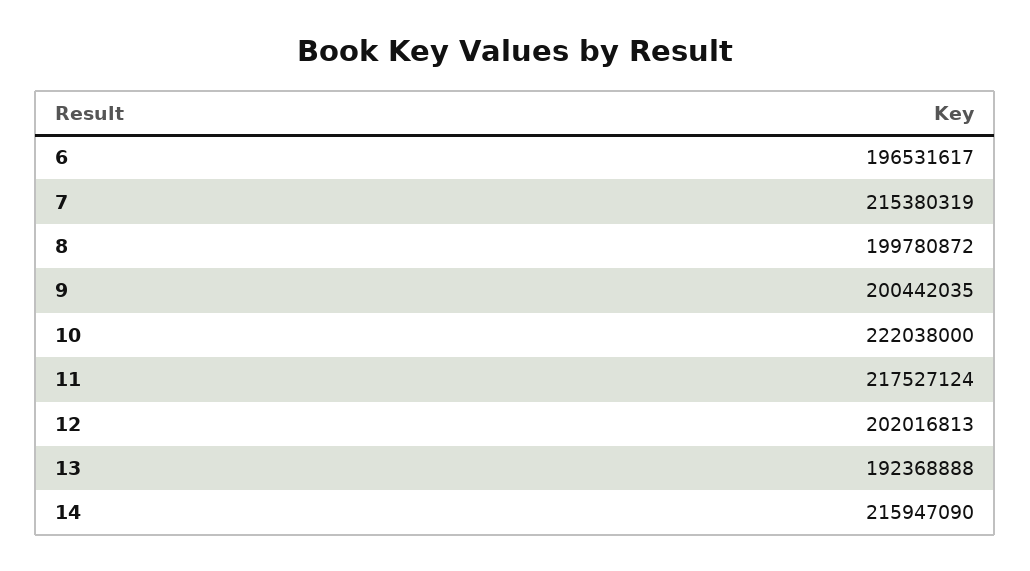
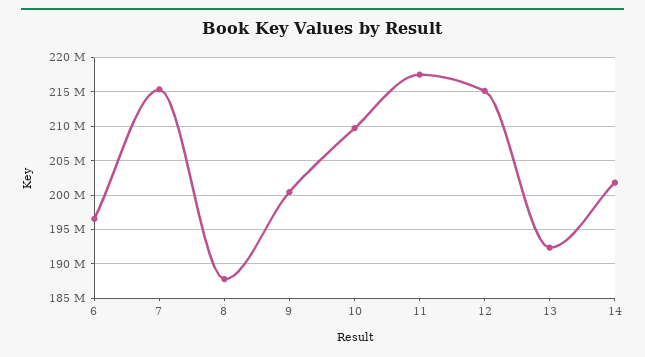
  {
    "6": 196531617,
    "7": 215380319,
-   "8": 199780872,
+   "8": 188000000,
    "9": 200442035,
-   "10": 222038000,
+   "10": 210000000,
    "11": 217527124,
-   "12": 202016813,
+   "12": 215000000,
    "13": 192368888,
-   "14": 215947090
+   "14": 202000000
  }

